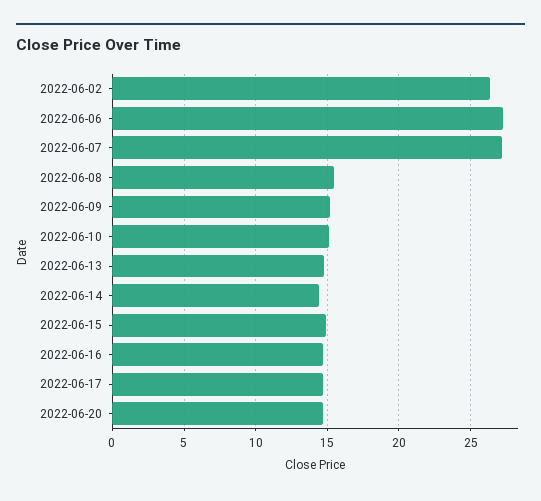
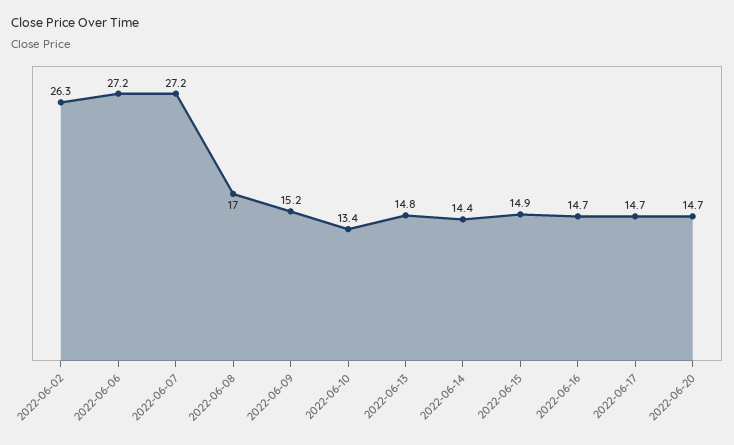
  {
    "2022-06-02": 26.3,
    "2022-06-06": 27.2,
    "2022-06-07": 27.2,
-   "2022-06-08": 15.5,
+   "2022-06-08": 17,
    "2022-06-09": 15.2,
-   "2022-06-10": 15,
+   "2022-06-10": 13.4,
    "2022-06-13": 14.8,
    "2022-06-14": 14.4,
    "2022-06-15": 14.9,
    "2022-06-16": 14.7,
    "2022-06-17": 14.7,
    "2022-06-20": 14.7
  }

